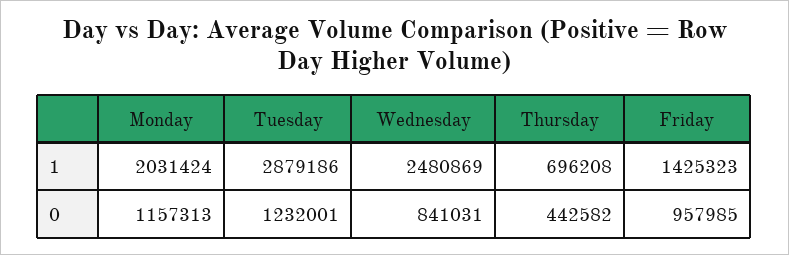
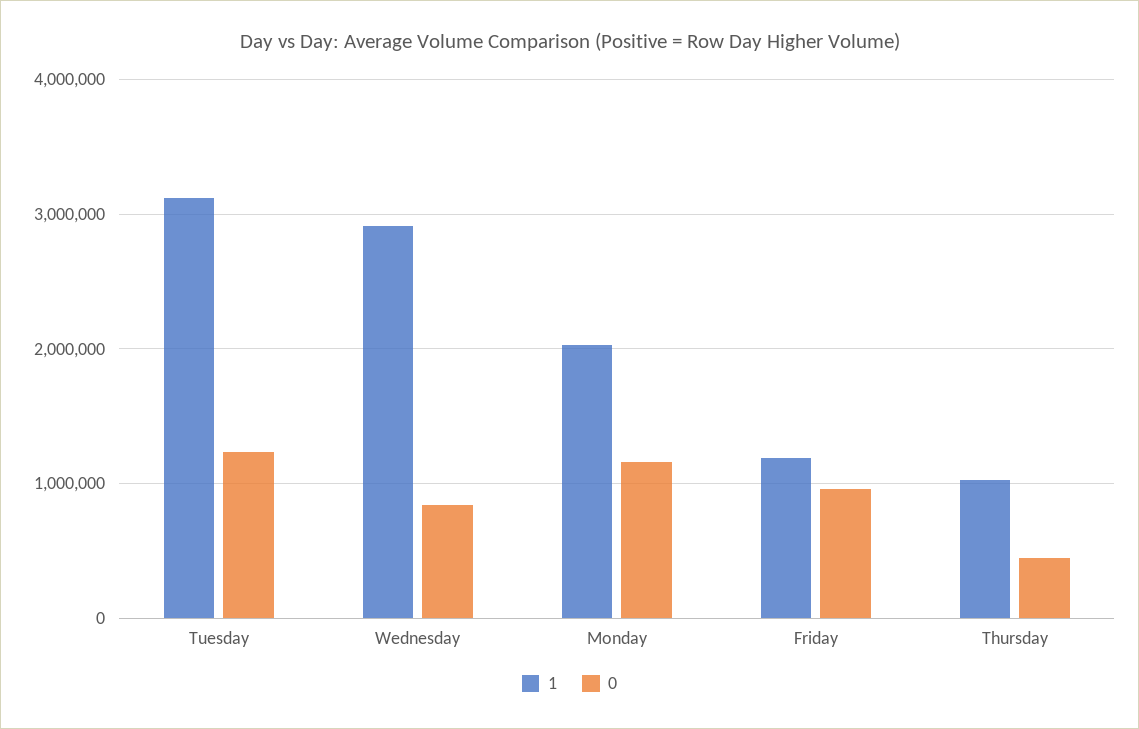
  {
    "1": {
      "Monday": 2031424,
-     "Tuesday": 2879186,
+     "Tuesday": 3100000,
-     "Wednesday": 2480869,
+     "Wednesday": 2900000,
-     "Thursday": 696208,
+     "Thursday": 1000000,
-     "Friday": 1425323
+     "Friday": 1200000
    },
    "0": {
      "Monday": 1157313,
      "Tuesday": 1232001,
      "Wednesday": 841031,
      "Thursday": 442582,
      "Friday": 957985
    }
  }

